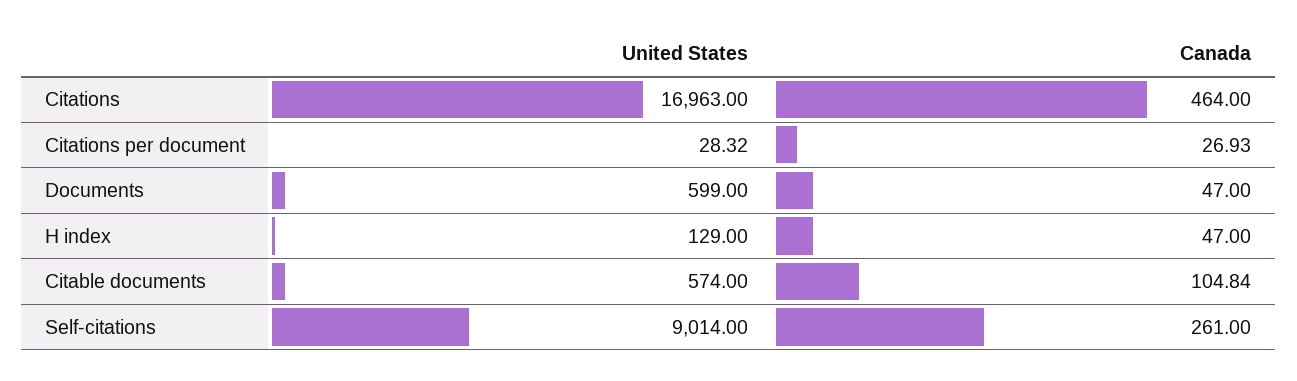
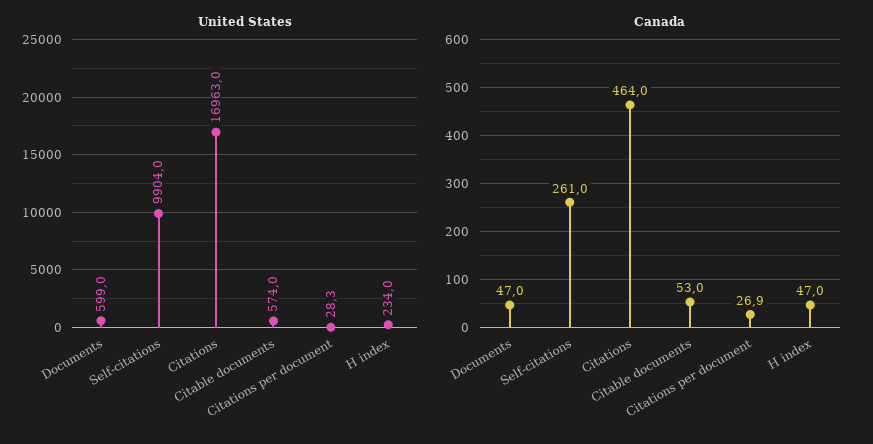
  {
    "United States": {
      "Citations": 16963,
      "Citations per document": 28.32,
      "Documents": 599,
-     "H index": 129,
+     "H index": 234,
      "Citable documents": 574,
-     "Self-citations": 9014
+     "Self-citations": 9904
    },
    "Canada": {
      "Citations": 464,
      "Citations per document": 26.93,
      "Documents": 47,
      "H index": 47,
-     "Citable documents": 104.84,
+     "Citable documents": 53,
      "Self-citations": 261
    }
  }

